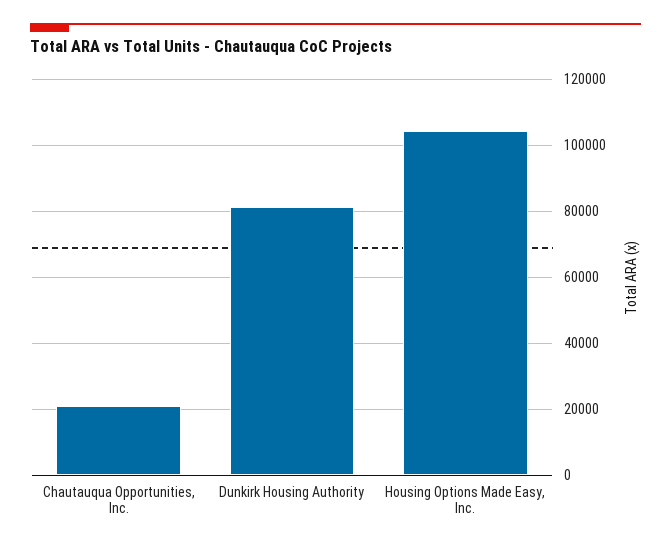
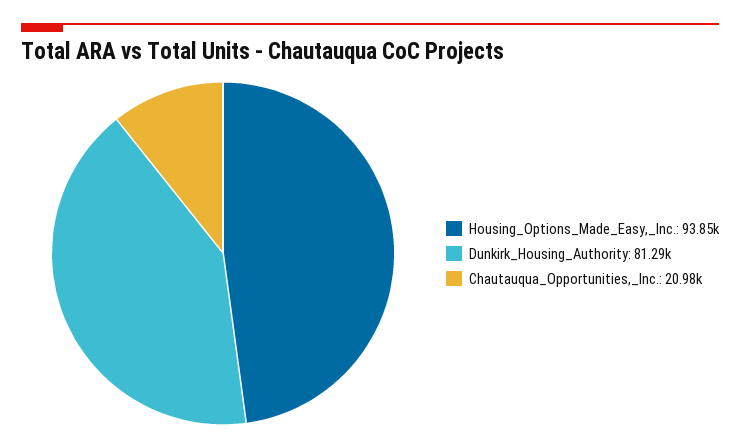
  {
    "Chautauqua Opportunities, Inc.": 20980,
    "Dunkirk Housing Authority": 81290,
-   "Housing Options Made Easy, Inc.": 104000
+   "Housing Options Made Easy, Inc.": 93850
  }

